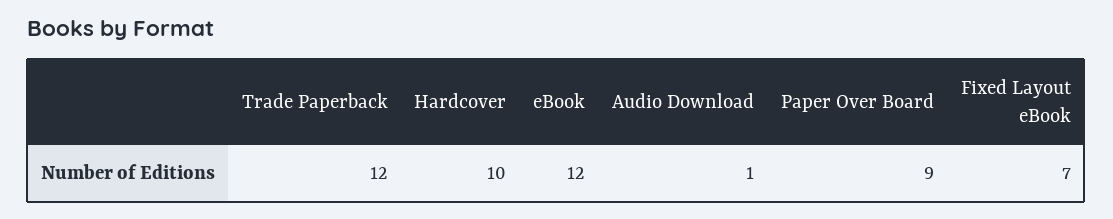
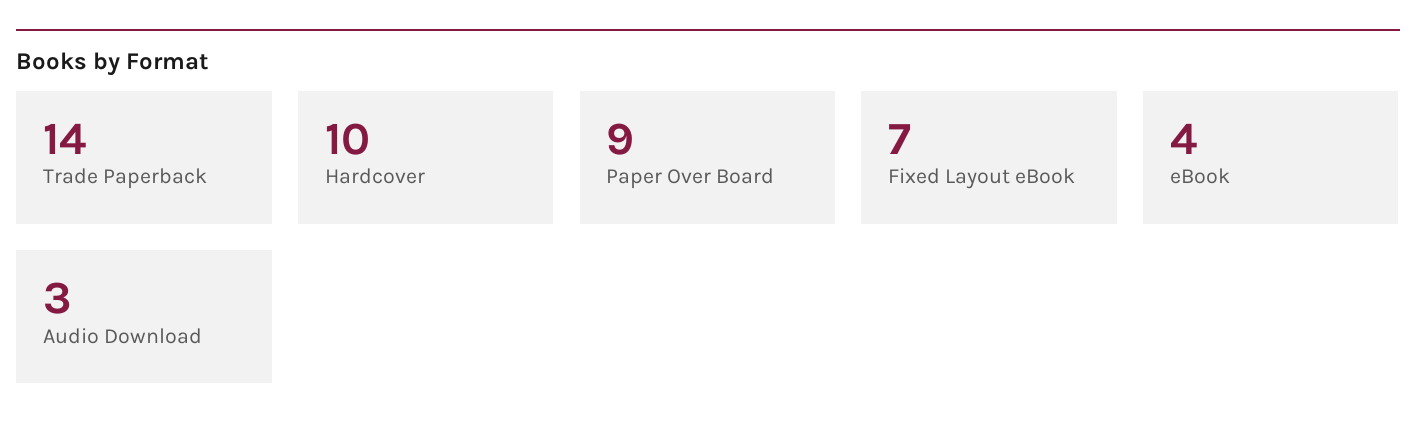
  {
-   "Trade Paperback": 12,
+   "Trade Paperback": 14,
    "Hardcover": 10,
-   "eBook": 12,
+   "eBook": 4,
-   "Audio Download": 1,
+   "Audio Download": 3,
    "Paper Over Board": 9,
    "Fixed Layout eBook": 7
  }

